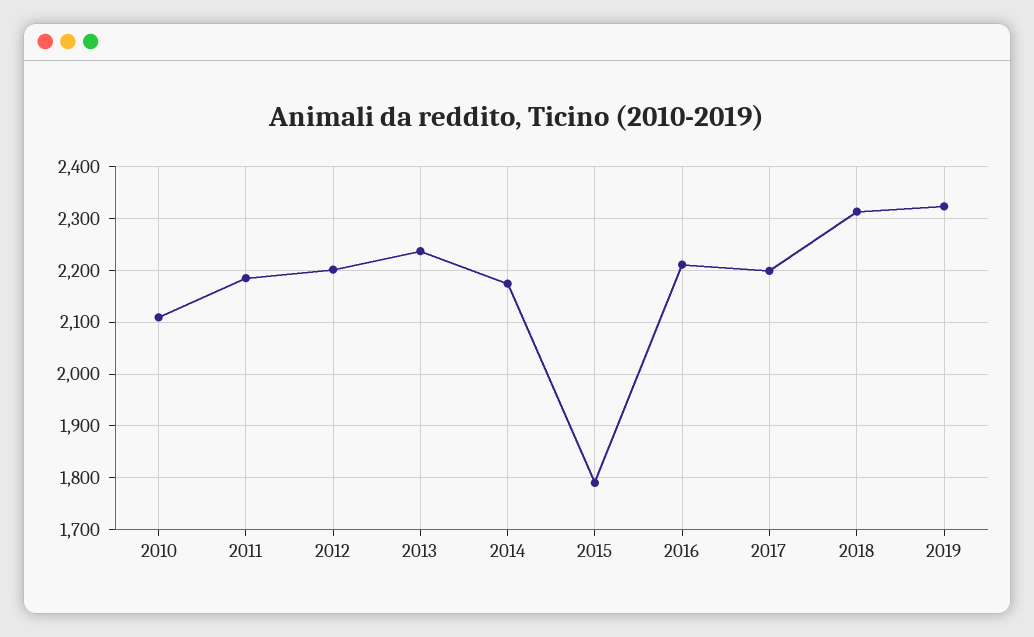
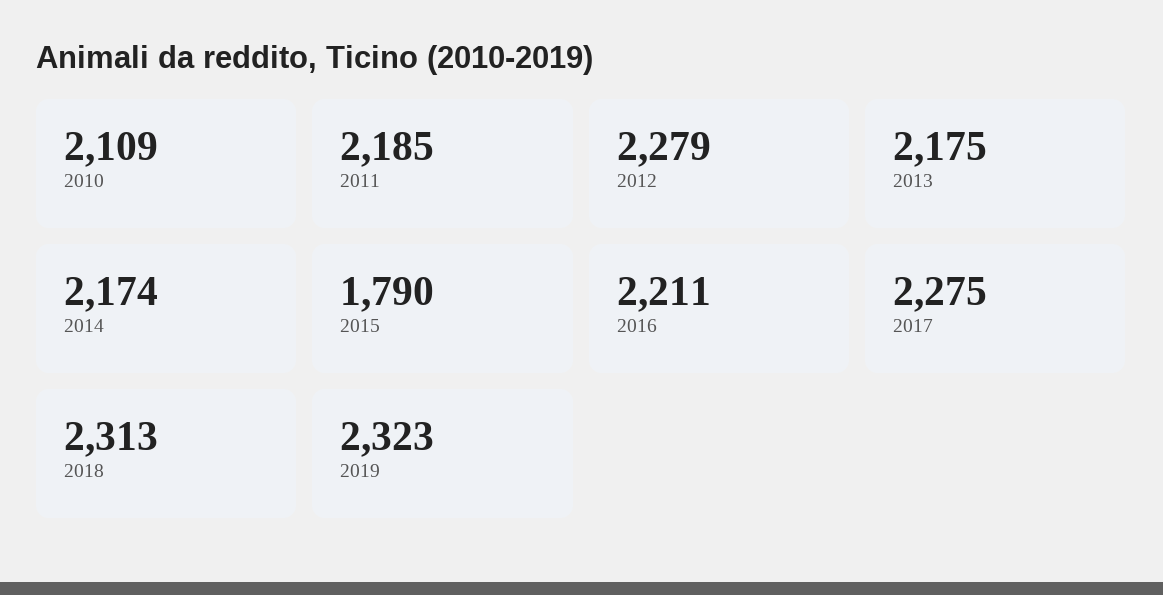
  {
    "2010": 2109,
    "2011": 2185,
-   "2012": 2200,
+   "2012": 2279,
-   "2013": 2240,
+   "2013": 2175,
    "2014": 2174,
    "2015": 1790,
    "2016": 2211,
-   "2017": 2200,
+   "2017": 2275,
    "2018": 2313,
    "2019": 2323
  }

